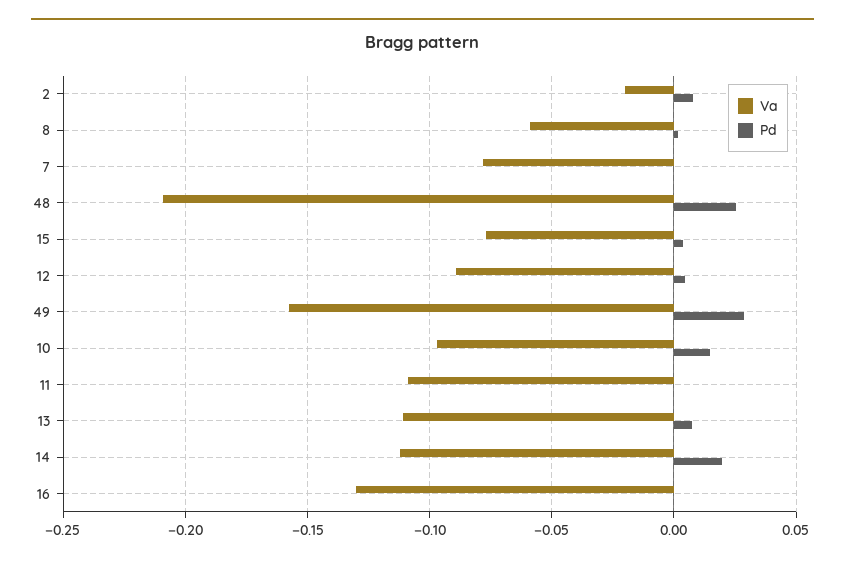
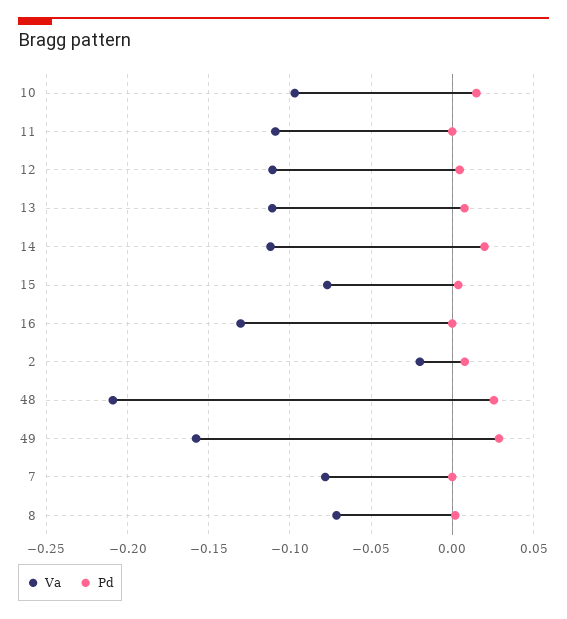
  {
    "Va": {
      "2": -0.02,
-     "8": -0.06,
+     "8": -0.07,
      "7": -0.08,
      "48": -0.21,
      "15": -0.075,
-     "12": -0.09,
+     "12": -0.11,
      "49": -0.16,
      "10": -0.095,
      "11": -0.11,
      "13": -0.11,
      "14": -0.11,
      "16": -0.13
    },
    "Pd": {
      "2": 0.01,
      "8": 0,
      "7": 0,
      "48": 0.025,
      "15": 0.005,
      "12": 0.005,
      "49": 0.03,
      "10": 0.015,
      "11": 0,
      "13": 0.01,
      "14": 0.02,
      "16": 0
    }
  }

